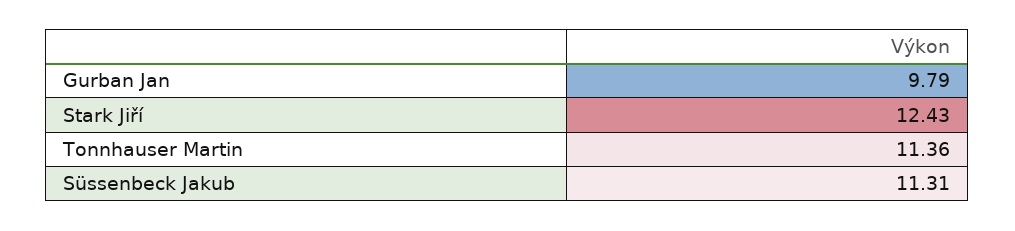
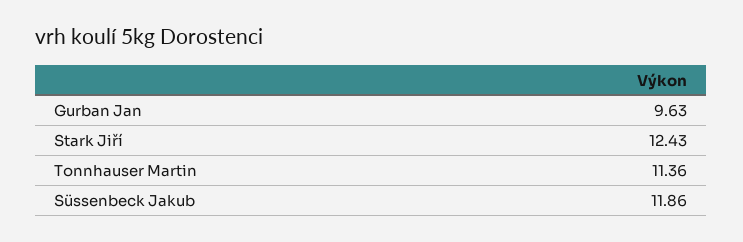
  {
-   "Gurban Jan": 9.79,
+   "Gurban Jan": 9.63,
    "Stark Jiří": 12.43,
    "Tonnhauser Martin": 11.36,
-   "Süssenbeck Jakub": 11.31
+   "Süssenbeck Jakub": 11.86
  }

